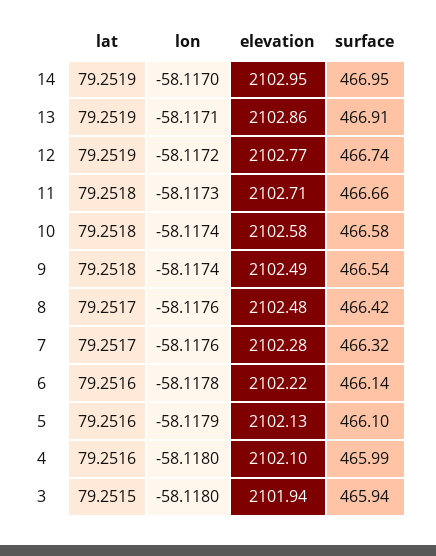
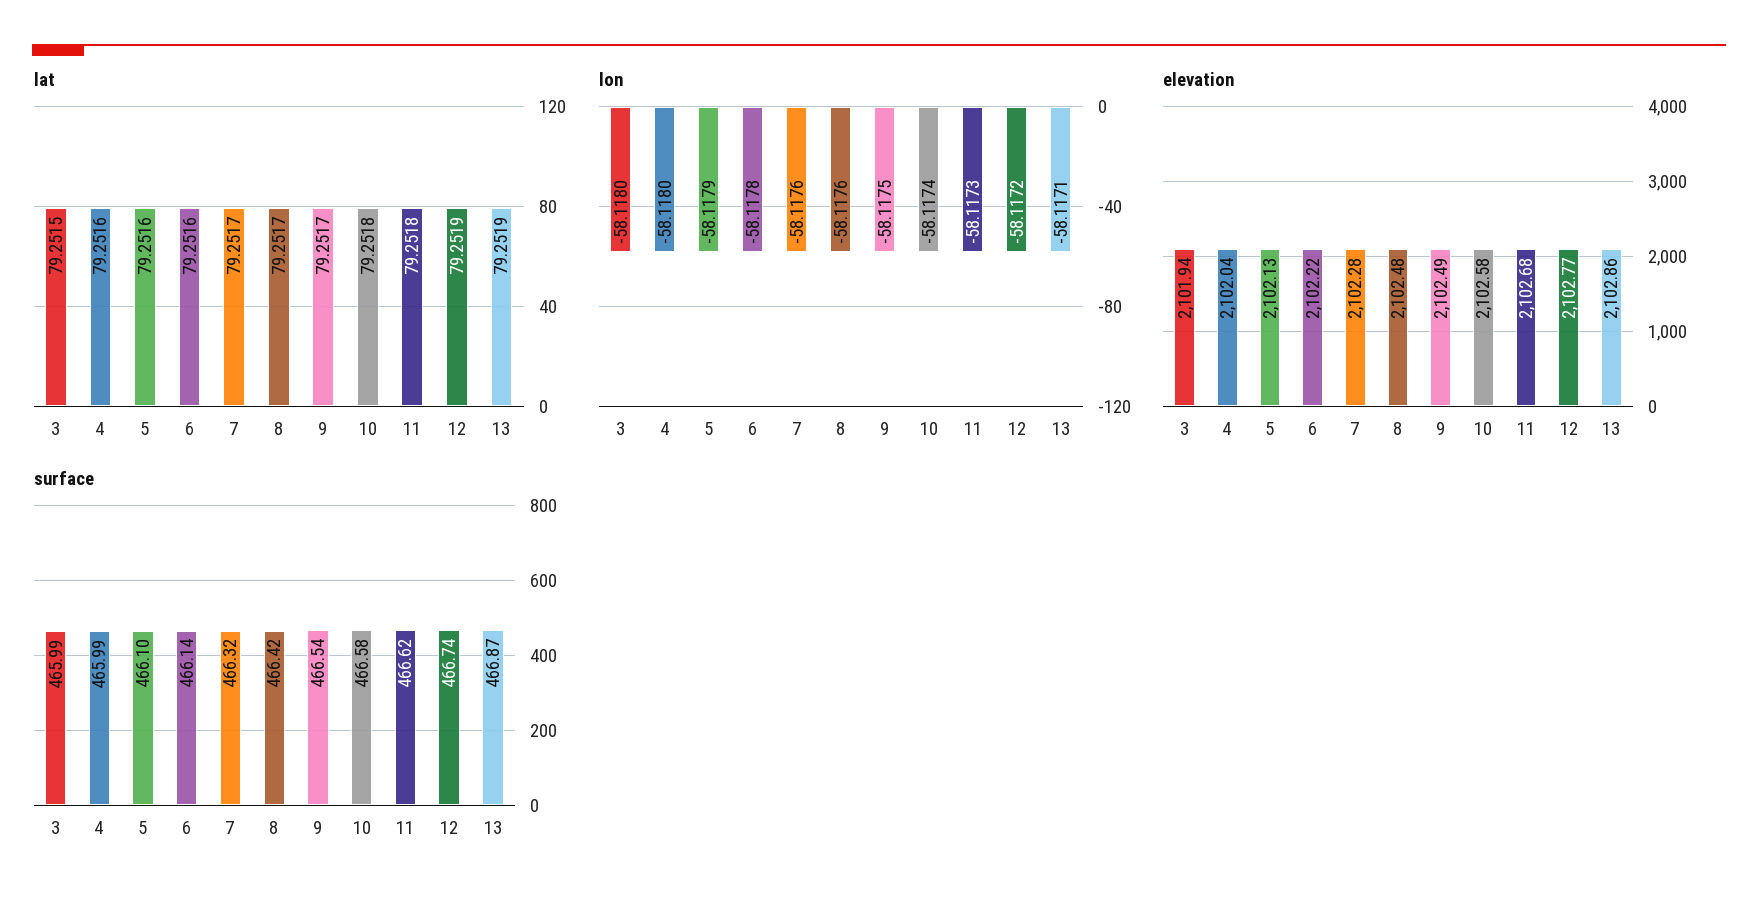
  {
    "lat": {
-     "14": 79.2519,
      "13": 79.2519,
      "12": 79.2519,
      "11": 79.2518,
      "10": 79.2518,
-     "9": 79.2518,
+     "9": 79.2517,
      "8": 79.2517,
      "7": 79.2517,
      "6": 79.2516,
      "5": 79.2516,
      "4": 79.2516,
      "3": 79.2515
    },
    "lon": {
-     "14": -58.117,
      "13": -58.1171,
      "12": -58.1172,
      "11": -58.1173,
      "10": -58.1174,
-     "9": -58.1174,
+     "9": -58.1175,
      "8": -58.1176,
      "7": -58.1176,
      "6": -58.1178,
      "5": -58.1179,
      "4": -58.118,
      "3": -58.118
    },
    "elevation": {
-     "14": 2102.95,
      "13": 2102.86,
      "12": 2102.77,
-     "11": 2102.71,
+     "11": 2102.68,
      "10": 2102.58,
      "9": 2102.49,
      "8": 2102.48,
      "7": 2102.28,
      "6": 2102.22,
      "5": 2102.13,
-     "4": 2102.1,
+     "4": 2102.04,
      "3": 2101.94
    },
    "surface": {
-     "14": 466.95,
-     "13": 466.91,
+     "13": 466.87,
      "12": 466.74,
-     "11": 466.66,
+     "11": 466.62,
      "10": 466.58,
      "9": 466.54,
      "8": 466.42,
      "7": 466.32,
      "6": 466.14,
      "5": 466.1,
      "4": 465.99,
-     "3": 465.94
+     "3": 465.99
    }
  }

